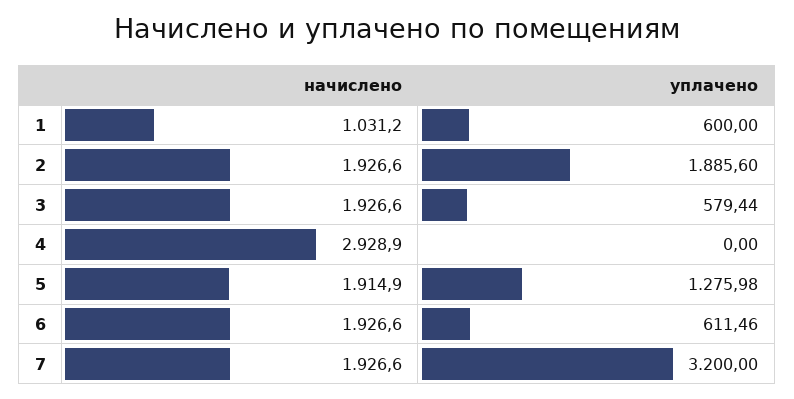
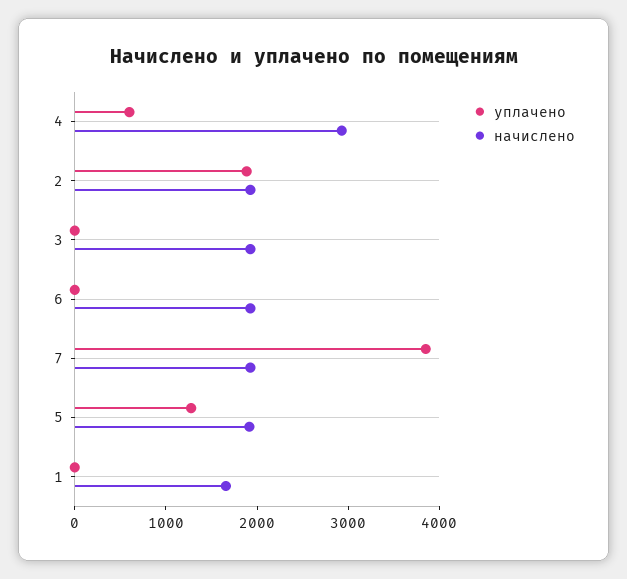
  {
    "начислено": {
-     "1": 1031.2,
+     "1": 1600,
      "2": 1926.6,
      "3": 1926.6,
      "4": 2928.9,
      "5": 1914.9,
      "6": 1926.6,
      "7": 1926.6
    },
    "уплачено": {
-     "1": 600,
+     "1": 0,
      "2": 1885.6,
-     "3": 579.44,
+     "3": 0,
-     "4": 0,
+     "4": 600,
      "5": 1275.98,
-     "6": 611.46,
+     "6": 0,
-     "7": 3200
+     "7": 3800
    }
  }

